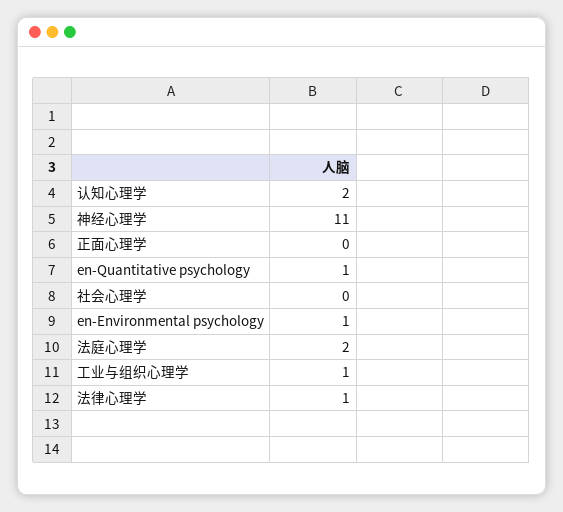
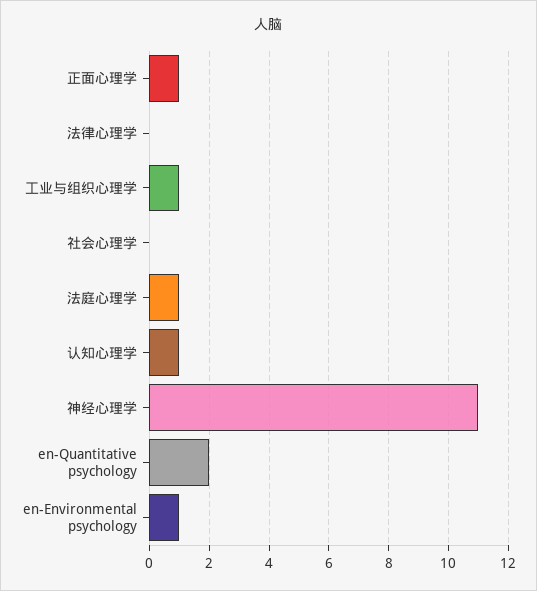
  {
-   "认知心理学": 2,
+   "认知心理学": 1,
    "神经心理学": 11,
-   "正面心理学": 0,
+   "正面心理学": 1,
-   "en-Quantitative psychology": 1,
+   "en-Quantitative psychology": 2,
    "社会心理学": 0,
    "en-Environmental psychology": 1,
-   "法庭心理学": 2,
+   "法庭心理学": 1,
    "工业与组织心理学": 1,
-   "法律心理学": 1
+   "法律心理学": 0
  }

